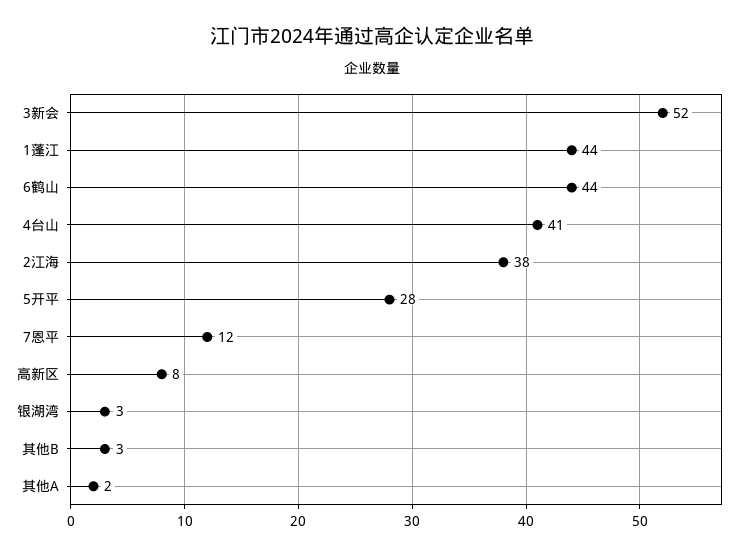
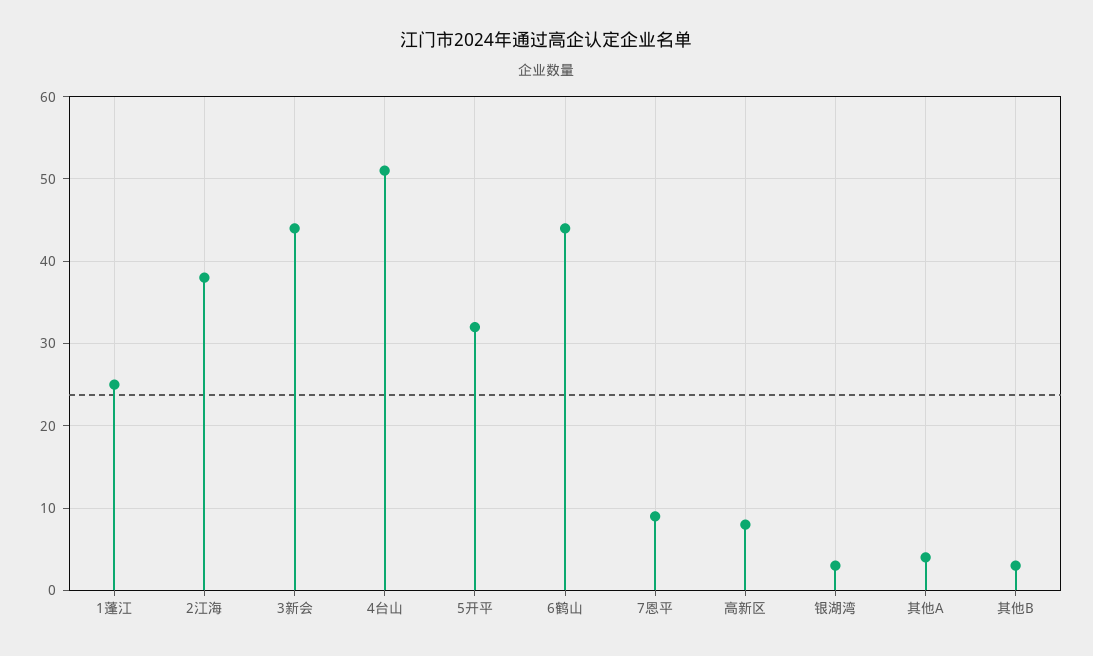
  {
-   "3新会": 52,
+   "3新会": 44,
-   "1蓬江": 44,
+   "1蓬江": 25,
    "6鹤山": 44,
-   "4台山": 41,
+   "4台山": 51,
    "2江海": 38,
-   "5开平": 28,
+   "5开平": 32,
-   "7恩平": 12,
+   "7恩平": 9,
    "高新区": 8,
    "银湖湾": 3,
    "其他B": 3,
-   "其他A": 2
+   "其他A": 4
  }

